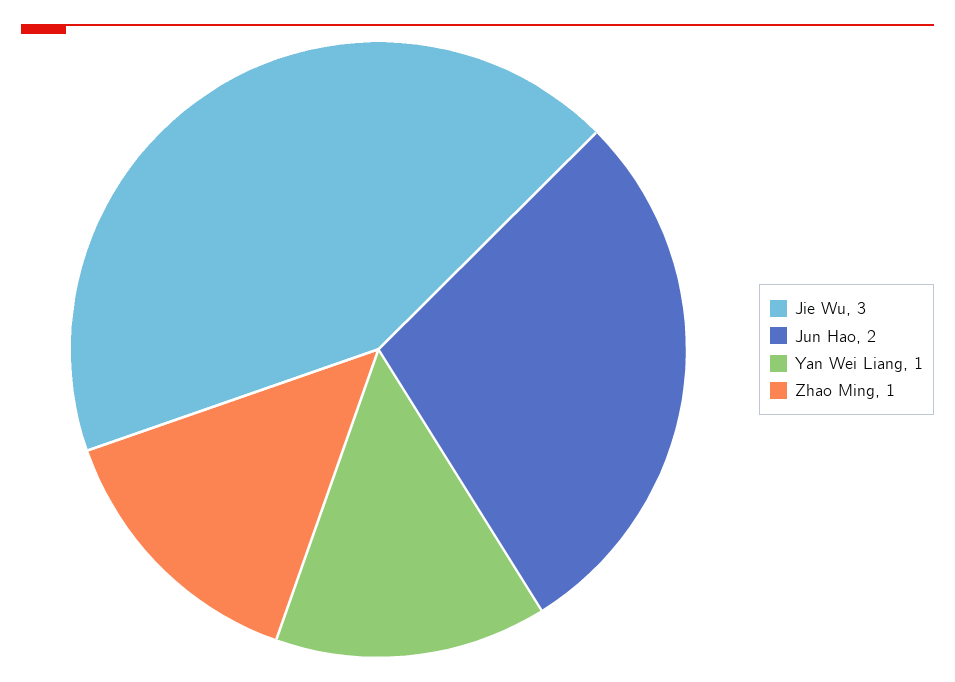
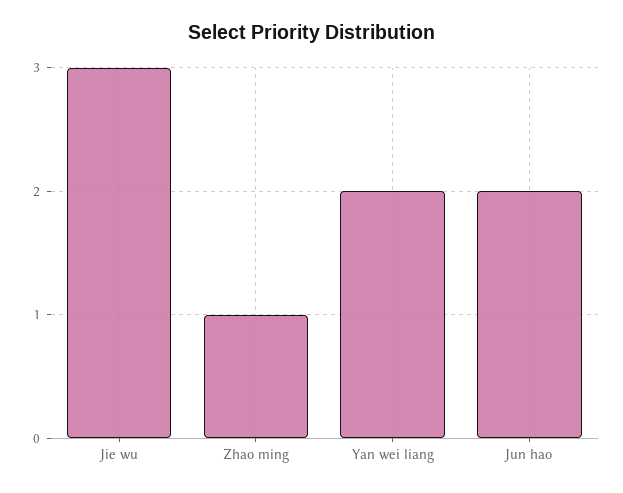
  {
    "Jie Wu": 3,
    "Jun Hao": 2,
-   "Yan Wei Liang": 1,
+   "Yan Wei Liang": 2,
    "Zhao Ming": 1
  }

